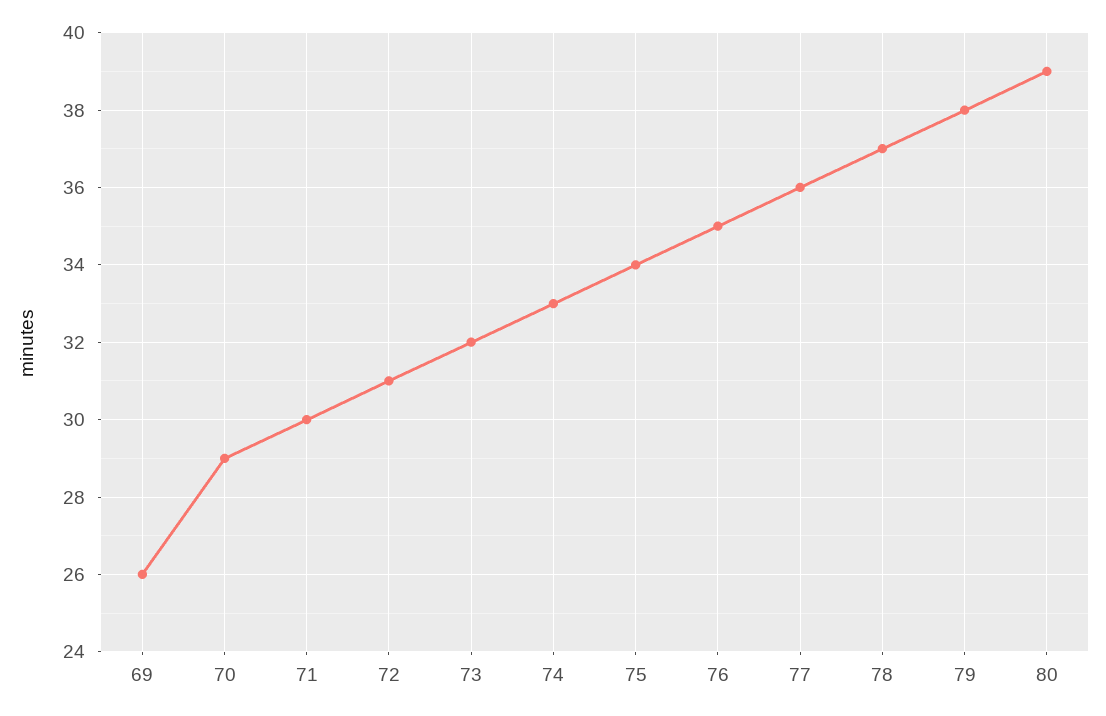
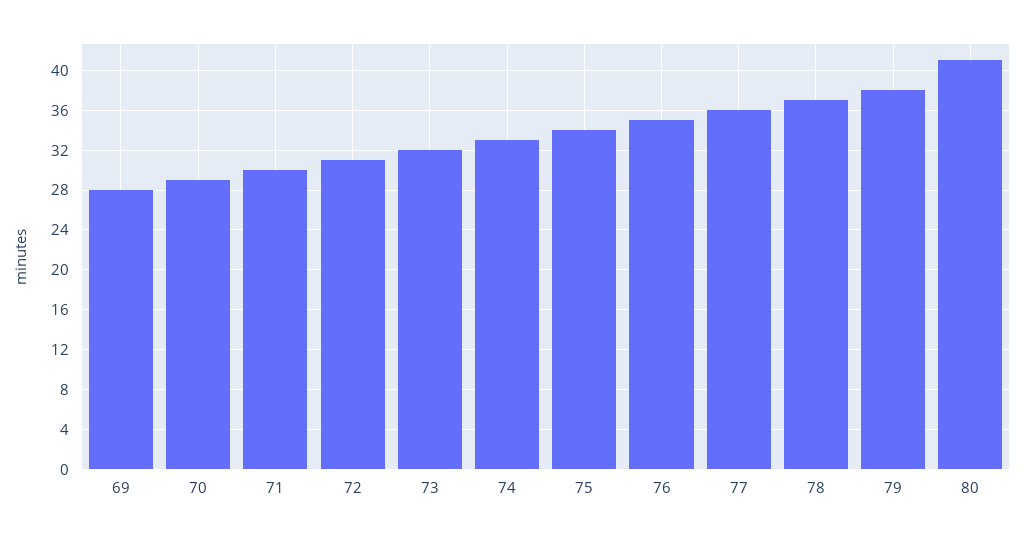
  {
-   "69": 26,
+   "69": 28,
    "70": 29,
    "71": 30,
    "72": 31,
    "73": 32,
    "74": 33,
    "75": 34,
    "76": 35,
    "77": 36,
    "78": 37,
    "79": 38,
-   "80": 39
+   "80": 41
  }

